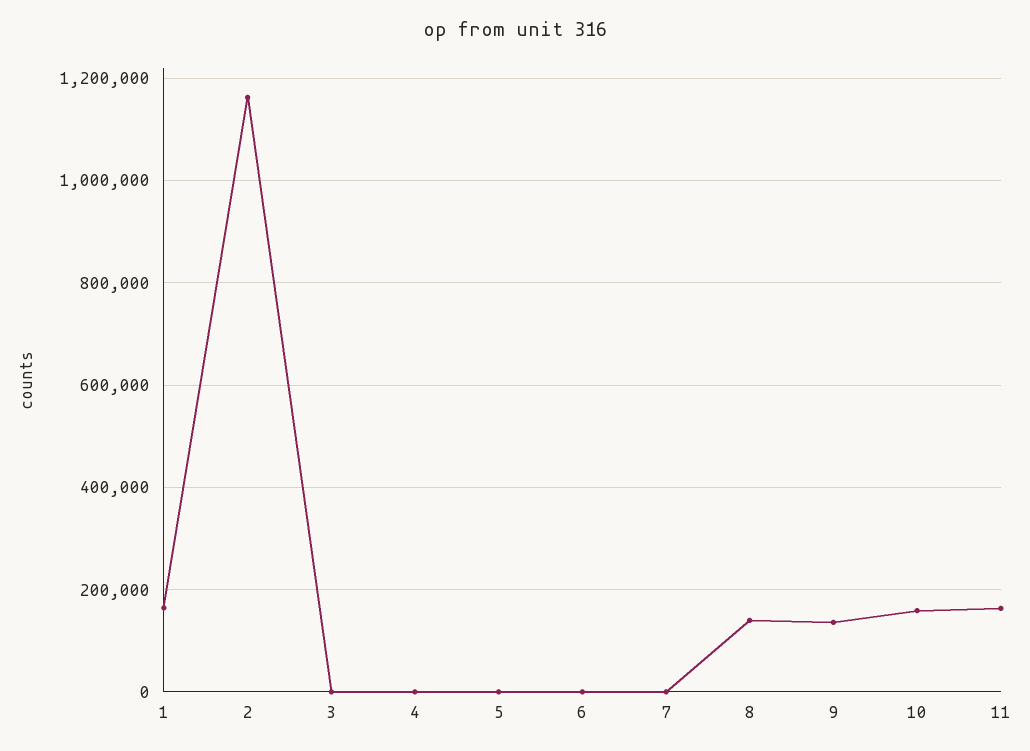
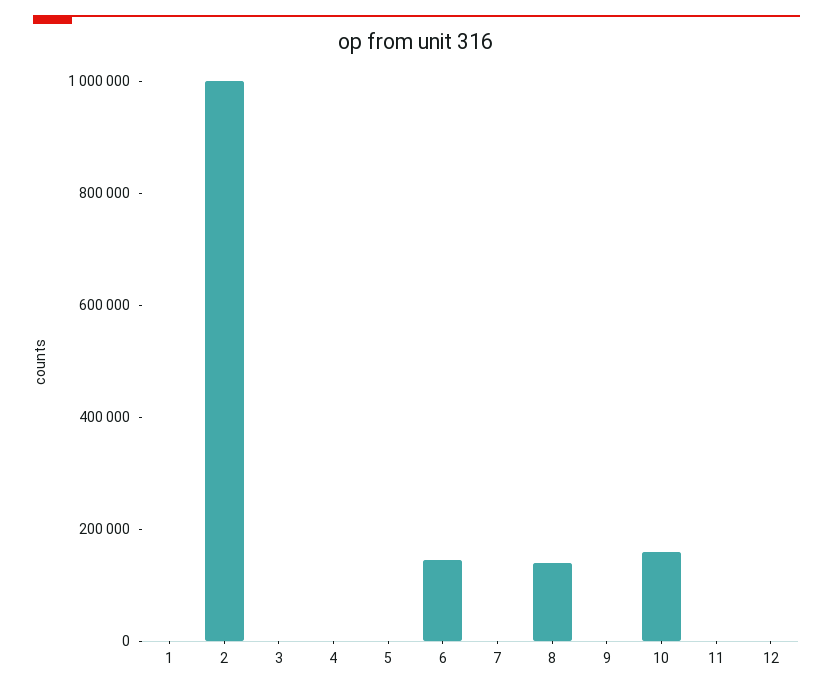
  {
-   "1": 160000,
+   "1": 0,
-   "2": 1160000,
+   "2": 1000000,
    "3": 0,
    "4": 0,
    "5": 0,
-   "6": 0,
+   "6": 150000,
    "7": 0,
    "8": 140000,
-   "9": 140000,
+   "9": 0,
    "10": 160000,
-   "11": 160000
+   "11": 0,
+   "12": 0
  }

